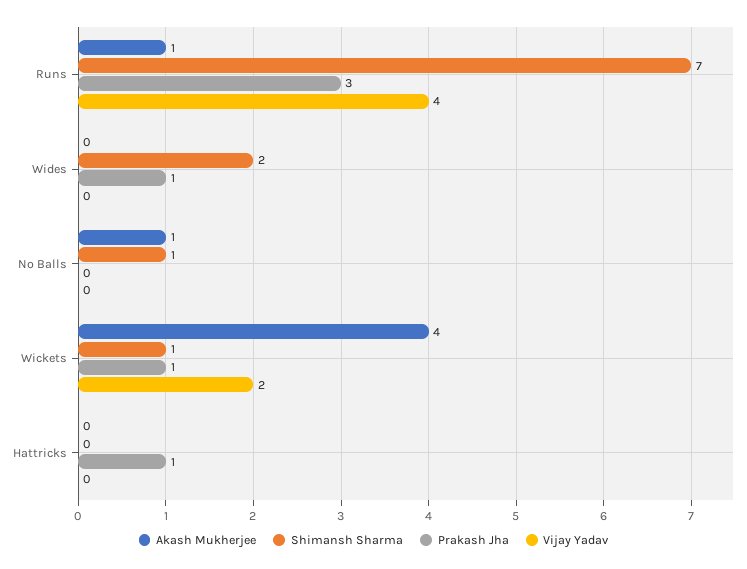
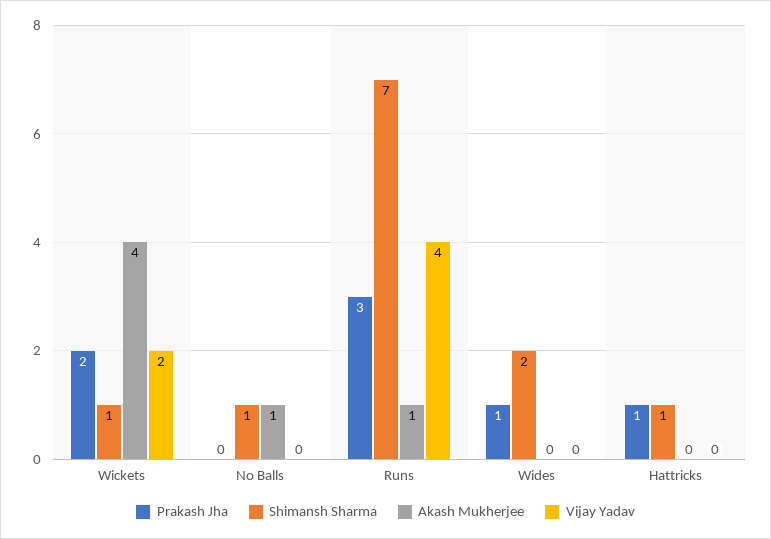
  {
    "Akash Mukherjee": {
      "Runs": 1,
      "Wides": 0,
      "No Balls": 1,
      "Wickets": 4,
      "Hattricks": 0
    },
    "Shimansh Sharma": {
      "Runs": 7,
      "Wides": 2,
      "No Balls": 1,
      "Wickets": 1,
-     "Hattricks": 0
+     "Hattricks": 1
    },
    "Prakash Jha": {
      "Runs": 3,
      "Wides": 1,
      "No Balls": 0,
-     "Wickets": 1,
+     "Wickets": 2,
      "Hattricks": 1
    },
    "Vijay Yadav": {
      "Runs": 4,
      "Wides": 0,
      "No Balls": 0,
      "Wickets": 2,
      "Hattricks": 0
    }
  }

